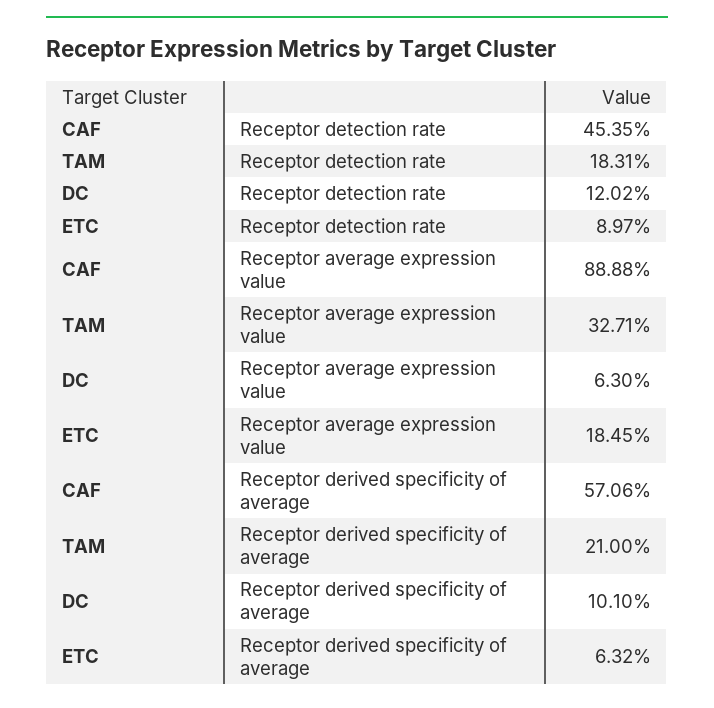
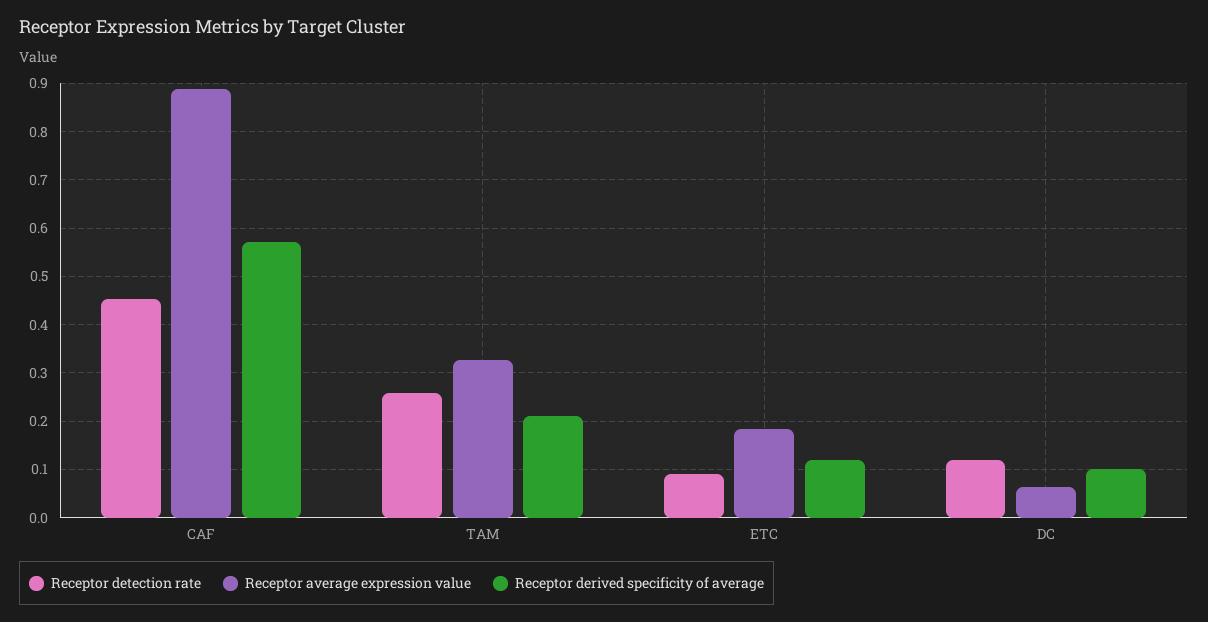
  {
    "Receptor detection rate": {
      "CAF": 0.4535,
-     "TAM": 0.1831,
+     "TAM": 0.26,
      "DC": 0.1202,
      "ETC": 0.0897
    },
    "Receptor average expression value": {
      "CAF": 0.8888,
      "TAM": 0.3271,
      "DC": 0.063,
      "ETC": 0.1845
    },
    "Receptor derived specificity of average": {
      "CAF": 0.5706,
      "TAM": 0.21,
      "DC": 0.101,
-     "ETC": 0.0632
+     "ETC": 0.12
    }
  }

